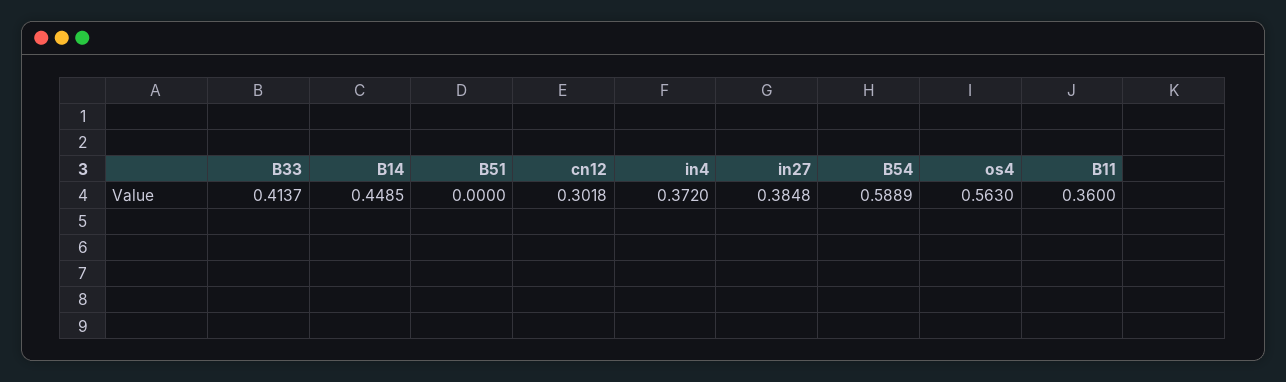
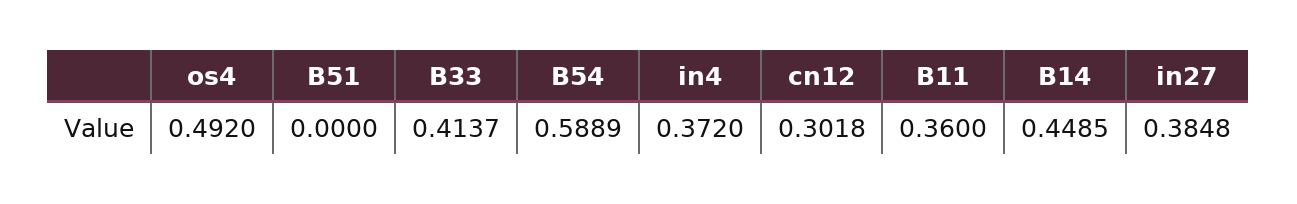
  {
    "B33": 0.4137,
    "B14": 0.4485,
    "B51": 0,
    "cn12": 0.3018,
    "in4": 0.372,
    "in27": 0.3848,
    "B54": 0.5889,
-   "os4": 0.563,
+   "os4": 0.492,
    "B11": 0.36
  }

